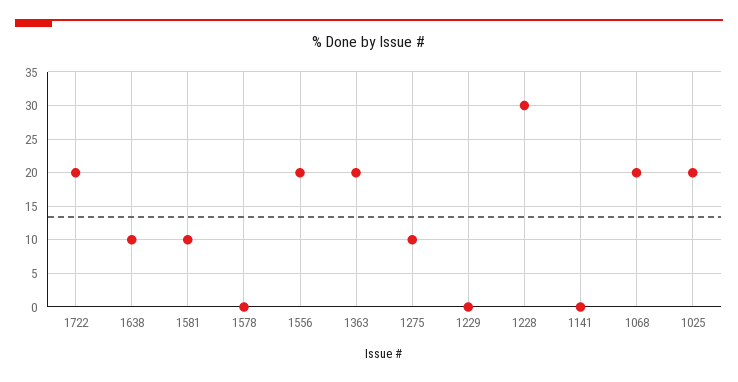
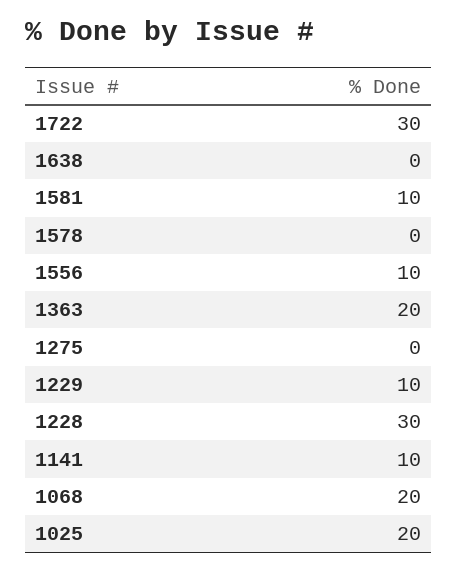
  {
-   "1722": 20,
+   "1722": 30,
-   "1638": 10,
+   "1638": 0,
    "1581": 10,
    "1578": 0,
-   "1556": 20,
+   "1556": 10,
    "1363": 20,
-   "1275": 10,
+   "1275": 0,
-   "1229": 0,
+   "1229": 10,
    "1228": 30,
-   "1141": 0,
+   "1141": 10,
    "1068": 20,
    "1025": 20
  }

